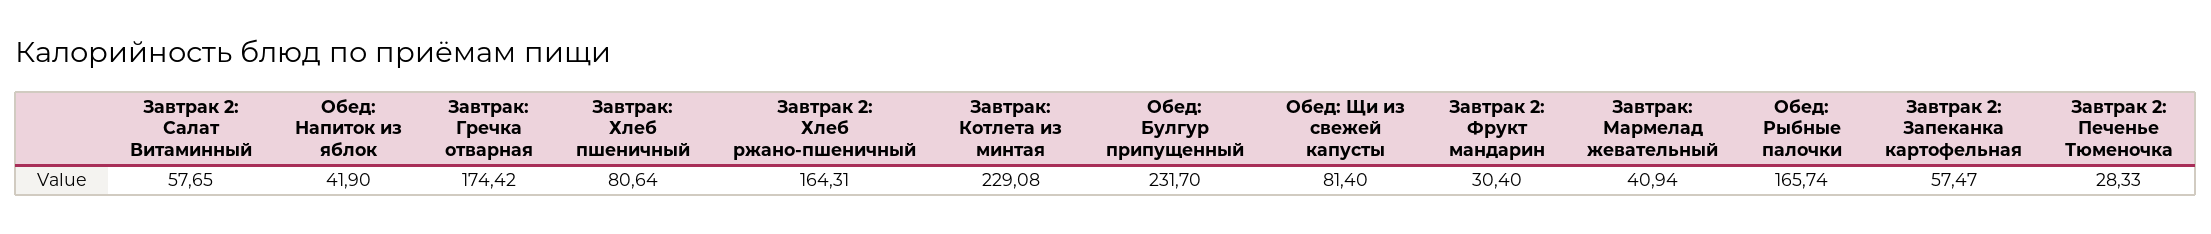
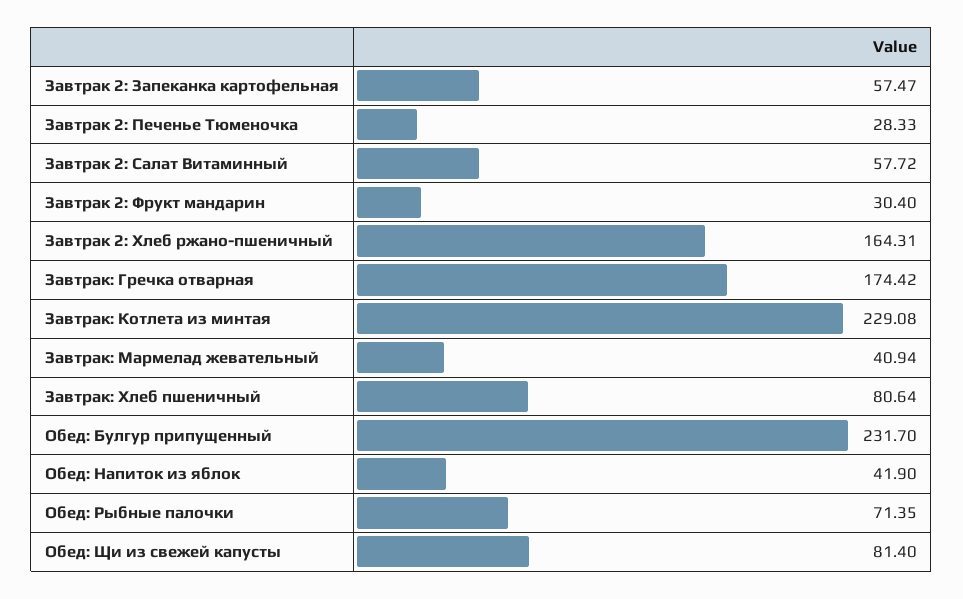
  {
-   "Завтрак 2: Салат Витаминный": 57.65,
+   "Завтрак 2: Салат Витаминный": 57.72,
    "Обед: Напиток из яблок": 41.9,
    "Завтрак: Гречка отварная": 174.42,
    "Завтрак: Хлеб пшеничный": 80.64,
    "Завтрак 2: Хлеб ржано-пшеничный": 164.31,
    "Завтрак: Котлета из минтая": 229.08,
    "Обед: Булгур припущенный": 231.7,
    "Обед: Щи из свежей капусты": 81.4,
    "Завтрак 2: Фрукт мандарин": 30.4,
    "Завтрак: Мармелад жевательный": 40.94,
-   "Обед: Рыбные палочки": 165.74,
+   "Обед: Рыбные палочки": 71.35,
    "Завтрак 2: Запеканка картофельная": 57.47,
    "Завтрак 2: Печенье Тюменочка": 28.33
  }

